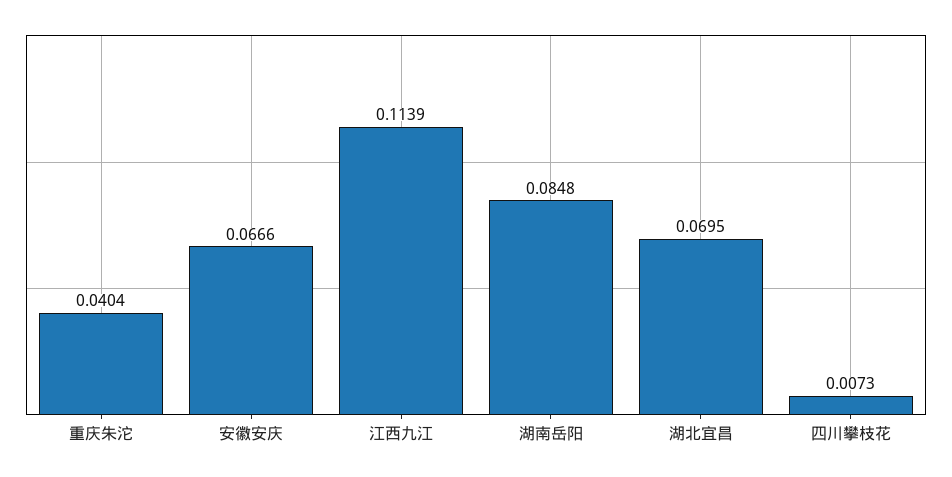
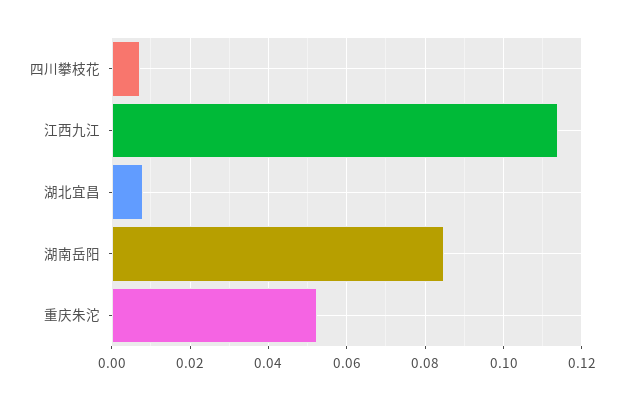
  {
-   "重庆朱沱": 0.0404,
+   "重庆朱沱": 0.052,
-   "安徽安庆": 0.0666,
    "江西九江": 0.1139,
    "湖南岳阳": 0.0848,
-   "湖北宜昌": 0.0695,
+   "湖北宜昌": 0.008,
    "四川攀枝花": 0.0073
  }

